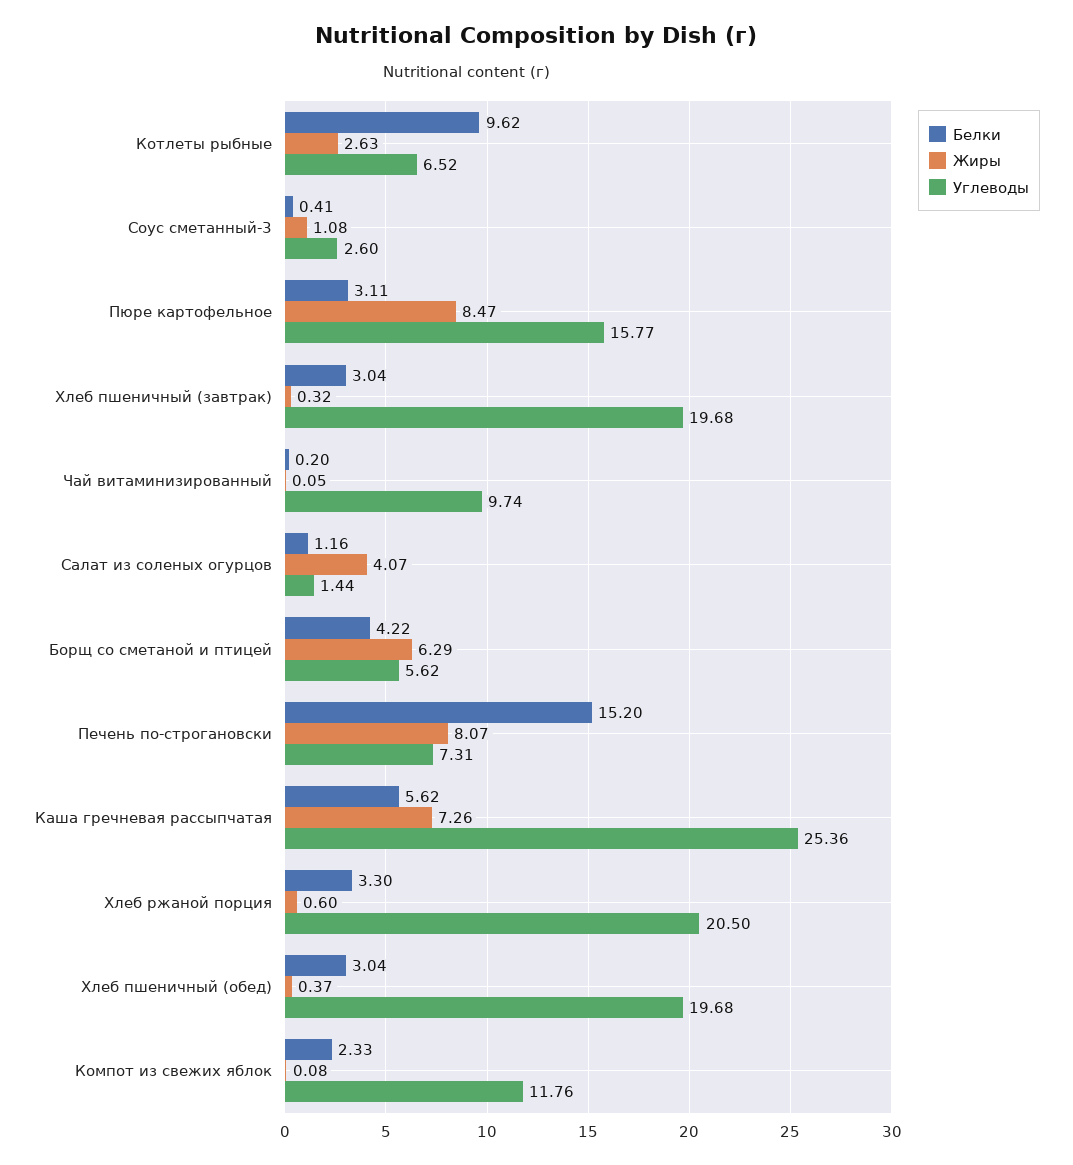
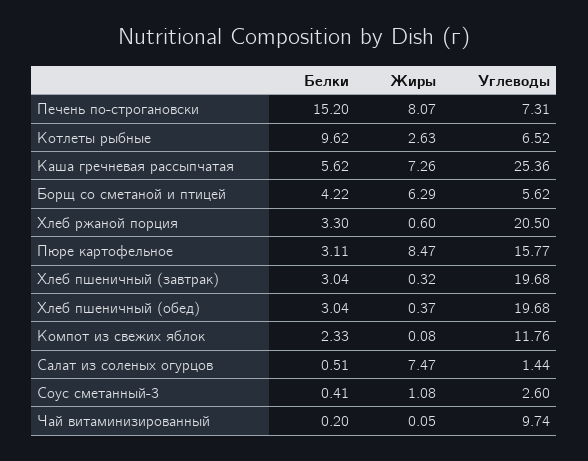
  {
    "Белки": {
      "Котлеты рыбные": 9.62,
      "Соус сметанный-3": 0.41,
      "Пюре картофельное": 3.11,
      "Хлеб пшеничный (завтрак)": 3.04,
      "Чай витаминизированный": 0.2,
-     "Салат из соленых огурцов": 1.16,
+     "Салат из соленых огурцов": 0.51,
      "Борщ со сметаной и птицей": 4.22,
      "Печень по-строгановски": 15.2,
      "Каша гречневая рассыпчатая": 5.62,
      "Хлеб ржаной порция": 3.3,
      "Хлеб пшеничный (обед)": 3.04,
      "Компот из свежих яблок": 2.33
    },
    "Жиры": {
      "Котлеты рыбные": 2.63,
      "Соус сметанный-3": 1.08,
      "Пюре картофельное": 8.47,
      "Хлеб пшеничный (завтрак)": 0.32,
      "Чай витаминизированный": 0.05,
-     "Салат из соленых огурцов": 4.07,
+     "Салат из соленых огурцов": 7.47,
      "Борщ со сметаной и птицей": 6.29,
      "Печень по-строгановски": 8.07,
      "Каша гречневая рассыпчатая": 7.26,
      "Хлеб ржаной порция": 0.6,
      "Хлеб пшеничный (обед)": 0.37,
      "Компот из свежих яблок": 0.08
    },
    "Углеводы": {
      "Котлеты рыбные": 6.52,
      "Соус сметанный-3": 2.6,
      "Пюре картофельное": 15.77,
      "Хлеб пшеничный (завтрак)": 19.68,
      "Чай витаминизированный": 9.74,
      "Салат из соленых огурцов": 1.44,
      "Борщ со сметаной и птицей": 5.62,
      "Печень по-строгановски": 7.31,
      "Каша гречневая рассыпчатая": 25.36,
      "Хлеб ржаной порция": 20.5,
      "Хлеб пшеничный (обед)": 19.68,
      "Компот из свежих яблок": 11.76
    }
  }

